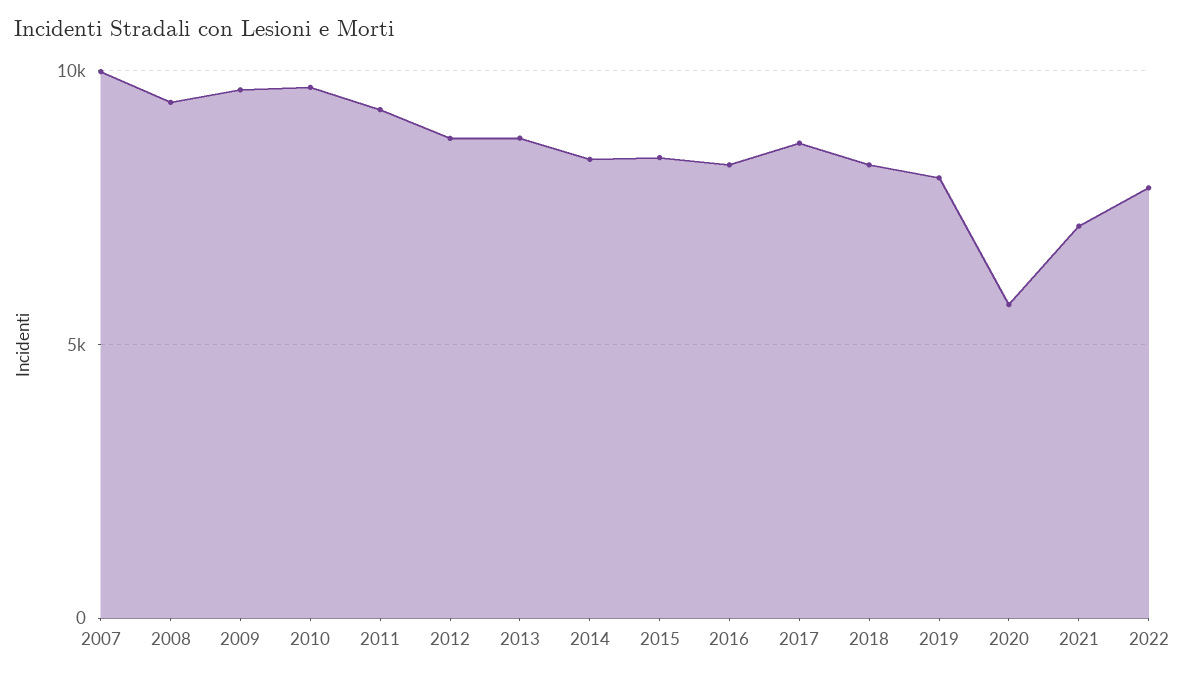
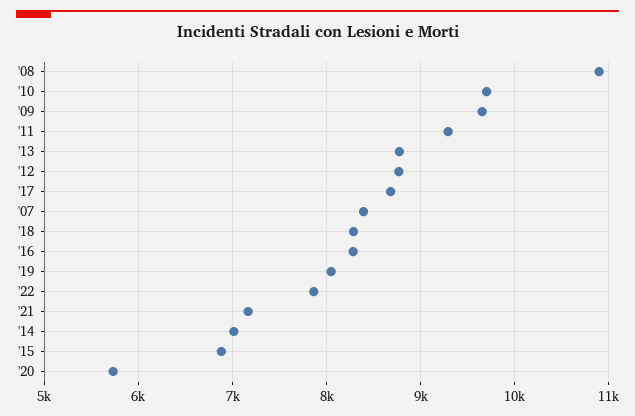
  {
-   "2007": 10000,
+   "2007": 8400,
-   "2008": 9500,
+   "2008": 10900,
    "2009": 9700,
    "2010": 9700,
    "2011": 9300,
    "2012": 8800,
    "2013": 8800,
-   "2014": 8500,
+   "2014": 7000,
-   "2015": 8500,
+   "2015": 6900,
    "2016": 8300,
    "2017": 8700,
    "2018": 8300,
    "2019": 8000,
    "2020": 5700,
    "2021": 7200,
    "2022": 7900
  }

